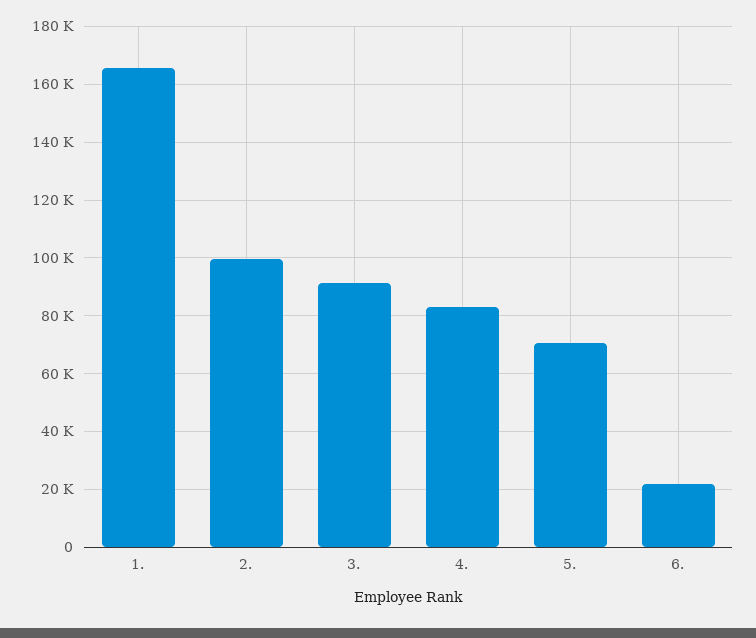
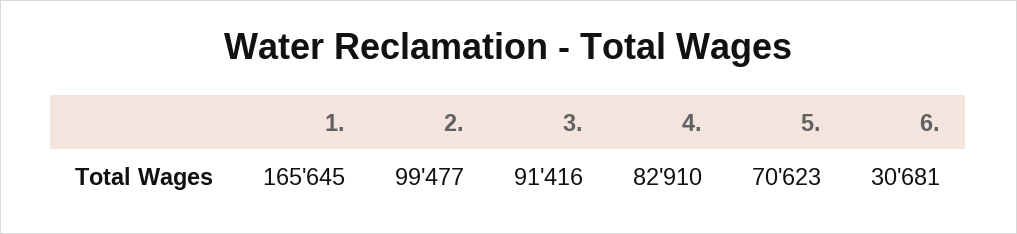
  {
    "1.": 165645,
    "2.": 99477,
    "3.": 91416,
    "4.": 82910,
    "5.": 70623,
-   "6.": 22500
+   "6.": 30681
  }

